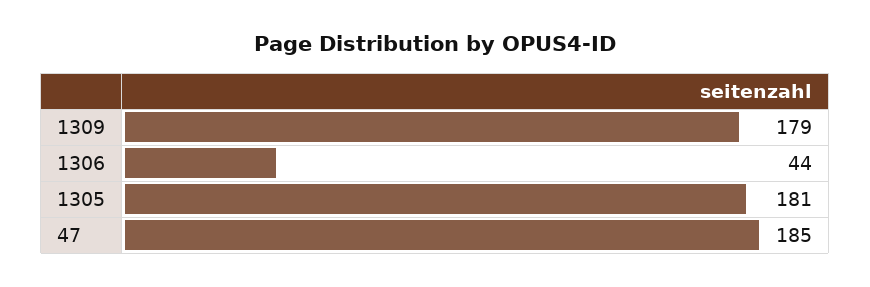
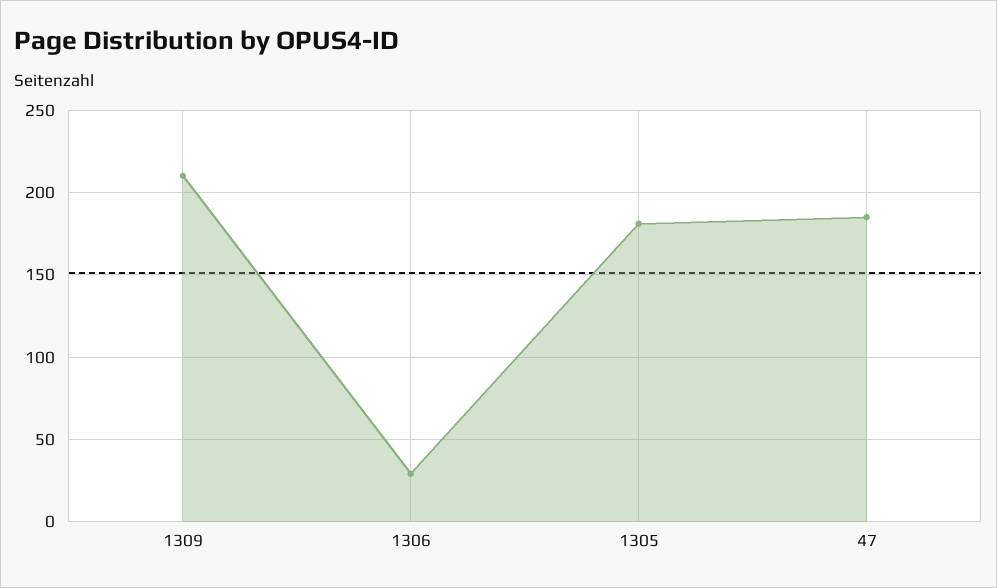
  {
-   "1309": 179,
+   "1309": 210,
-   "1306": 44,
+   "1306": 30,
    "1305": 181,
    "47": 185
  }

